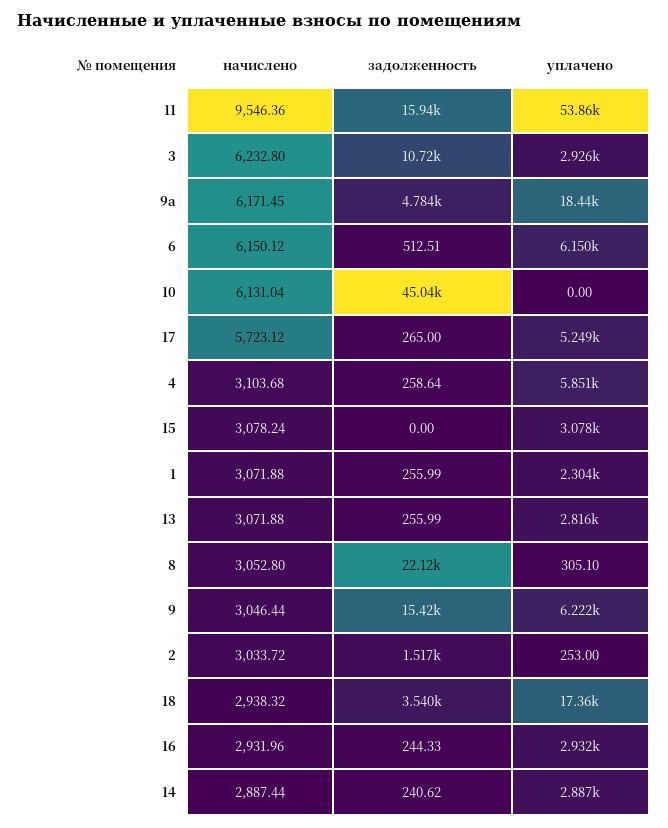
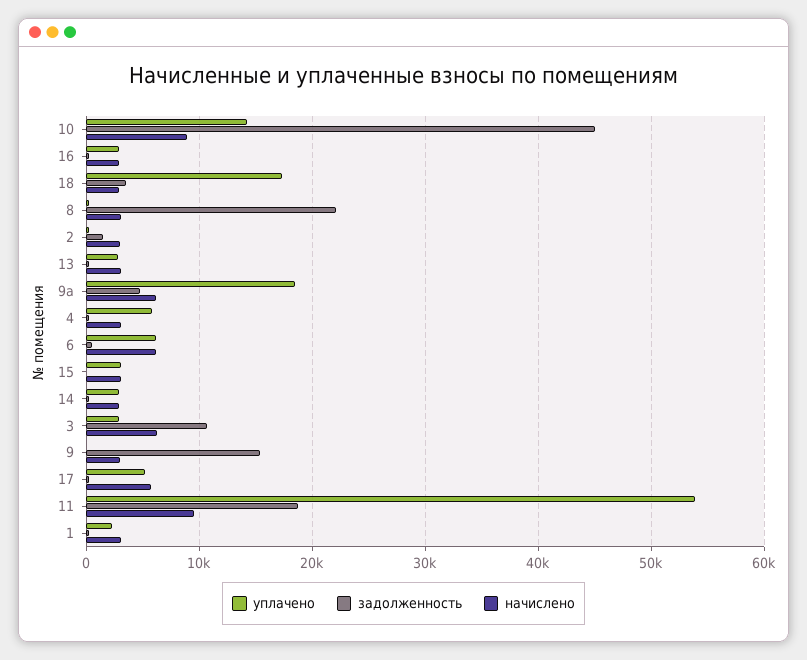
  {
    "начислено": {
      "11": 9546.36,
      "3": 6232.8,
      "9а": 6171.45,
      "6": 6150.12,
-     "10": 6131.04,
+     "10": 9000,
      "17": 5723.12,
      "4": 3103.68,
      "15": 3078.24,
      "1": 3071.88,
      "13": 3071.88,
      "8": 3052.8,
      "9": 3046.44,
      "2": 3033.72,
      "18": 2938.32,
      "16": 2931.96,
      "14": 2887.44
    },
    "задолженность": {
-     "11": 15940,
+     "11": 19000,
      "3": 10720,
      "9а": 4784,
      "6": 512.51,
      "10": 45040,
      "17": 265,
      "4": 258.64,
      "15": 0,
      "1": 255.99,
      "13": 255.99,
      "8": 22120,
      "9": 15420,
      "2": 1517,
      "18": 3540,
      "16": 244.33,
      "14": 240.62
    },
    "уплачено": {
      "11": 53860,
      "3": 2926,
      "9а": 18440,
      "6": 6150,
-     "10": 0,
+     "10": 14000,
      "17": 5249,
      "4": 5851,
      "15": 3078,
      "1": 2304,
      "13": 2816,
      "8": 305.1,
-     "9": 6222,
+     "9": 0,
      "2": 253,
      "18": 17360,
      "16": 2932,
      "14": 2887
    }
  }

